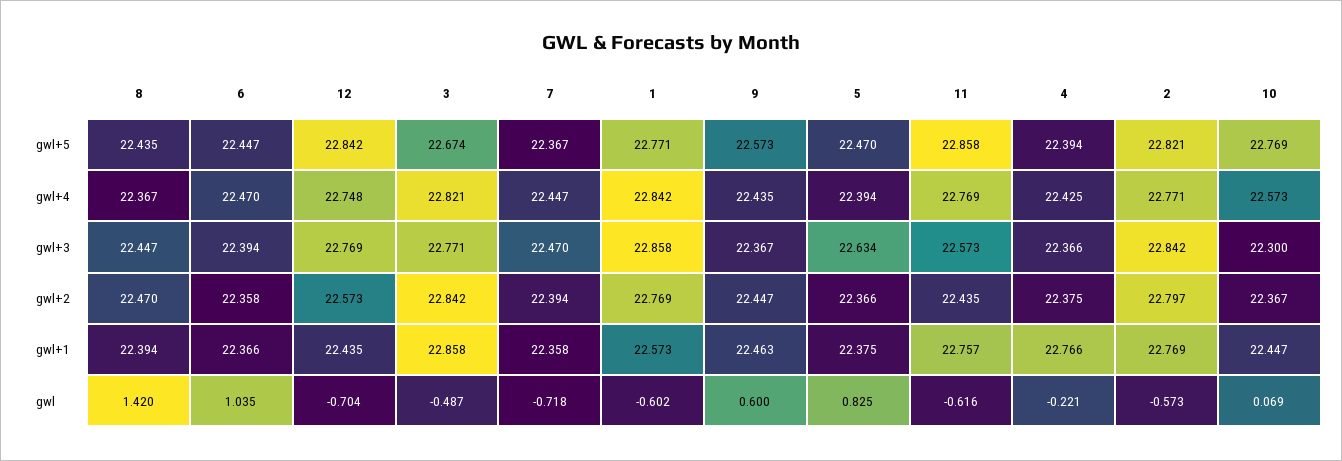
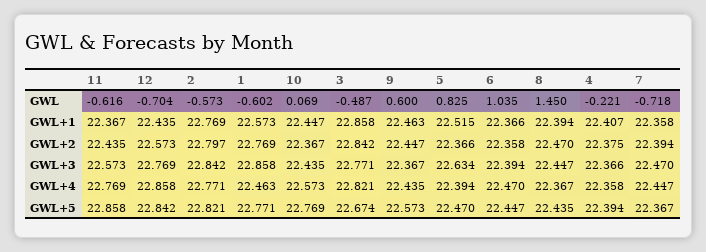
  {
    "8": {
      "gwl+5": 22.435,
      "gwl+4": 22.367,
      "gwl+3": 22.447,
      "gwl+2": 22.47,
      "gwl+1": 22.394,
-     "gwl": 1.42
+     "gwl": 1.45
    },
    "6": {
      "gwl+5": 22.447,
      "gwl+4": 22.47,
      "gwl+3": 22.394,
      "gwl+2": 22.358,
      "gwl+1": 22.366,
      "gwl": 1.035
    },
    "12": {
      "gwl+5": 22.842,
-     "gwl+4": 22.748,
+     "gwl+4": 22.858,
      "gwl+3": 22.769,
      "gwl+2": 22.573,
      "gwl+1": 22.435,
      "gwl": -0.704
    },
    "3": {
      "gwl+5": 22.674,
      "gwl+4": 22.821,
      "gwl+3": 22.771,
      "gwl+2": 22.842,
      "gwl+1": 22.858,
      "gwl": -0.487
    },
    "7": {
      "gwl+5": 22.367,
      "gwl+4": 22.447,
      "gwl+3": 22.47,
      "gwl+2": 22.394,
      "gwl+1": 22.358,
      "gwl": -0.718
    },
    "1": {
      "gwl+5": 22.771,
-     "gwl+4": 22.842,
+     "gwl+4": 22.463,
      "gwl+3": 22.858,
      "gwl+2": 22.769,
      "gwl+1": 22.573,
      "gwl": -0.602
    },
    "9": {
      "gwl+5": 22.573,
      "gwl+4": 22.435,
      "gwl+3": 22.367,
      "gwl+2": 22.447,
      "gwl+1": 22.463,
      "gwl": 0.6
    },
    "5": {
      "gwl+5": 22.47,
      "gwl+4": 22.394,
      "gwl+3": 22.634,
      "gwl+2": 22.366,
-     "gwl+1": 22.375,
+     "gwl+1": 22.515,
      "gwl": 0.825
    },
    "11": {
      "gwl+5": 22.858,
      "gwl+4": 22.769,
      "gwl+3": 22.573,
      "gwl+2": 22.435,
-     "gwl+1": 22.757,
+     "gwl+1": 22.367,
      "gwl": -0.616
    },
    "4": {
      "gwl+5": 22.394,
-     "gwl+4": 22.425,
+     "gwl+4": 22.358,
      "gwl+3": 22.366,
      "gwl+2": 22.375,
-     "gwl+1": 22.766,
+     "gwl+1": 22.407,
      "gwl": -0.221
    },
    "2": {
      "gwl+5": 22.821,
      "gwl+4": 22.771,
      "gwl+3": 22.842,
      "gwl+2": 22.797,
      "gwl+1": 22.769,
      "gwl": -0.573
    },
    "10": {
      "gwl+5": 22.769,
      "gwl+4": 22.573,
-     "gwl+3": 22.3,
+     "gwl+3": 22.435,
      "gwl+2": 22.367,
      "gwl+1": 22.447,
      "gwl": 0.069
    }
  }

